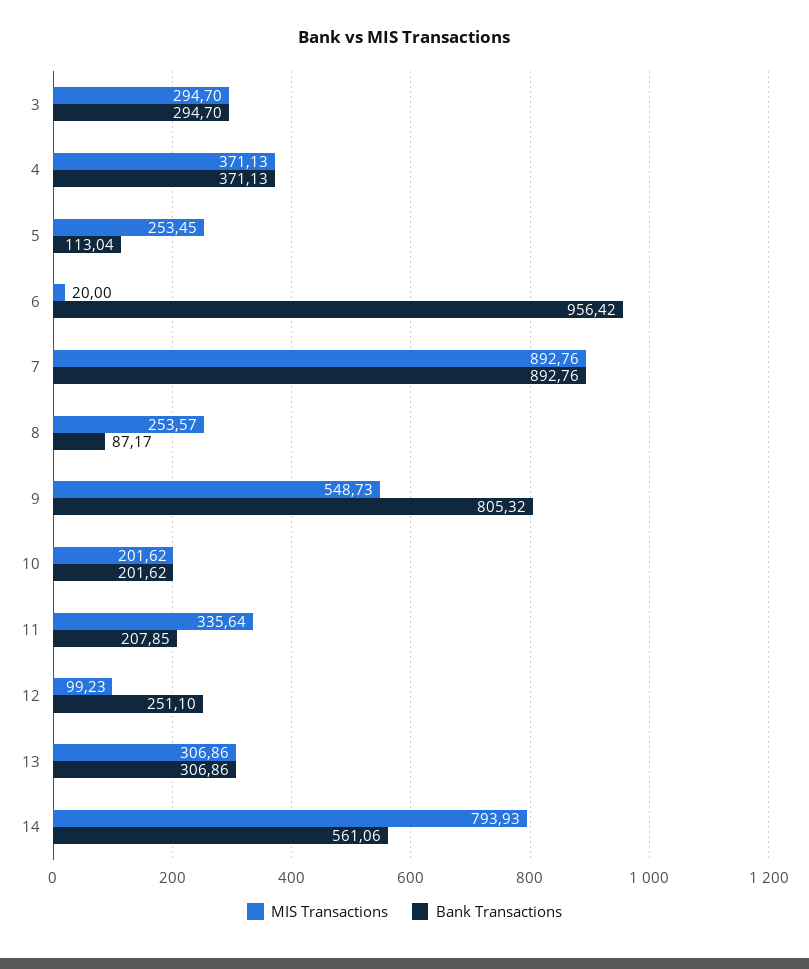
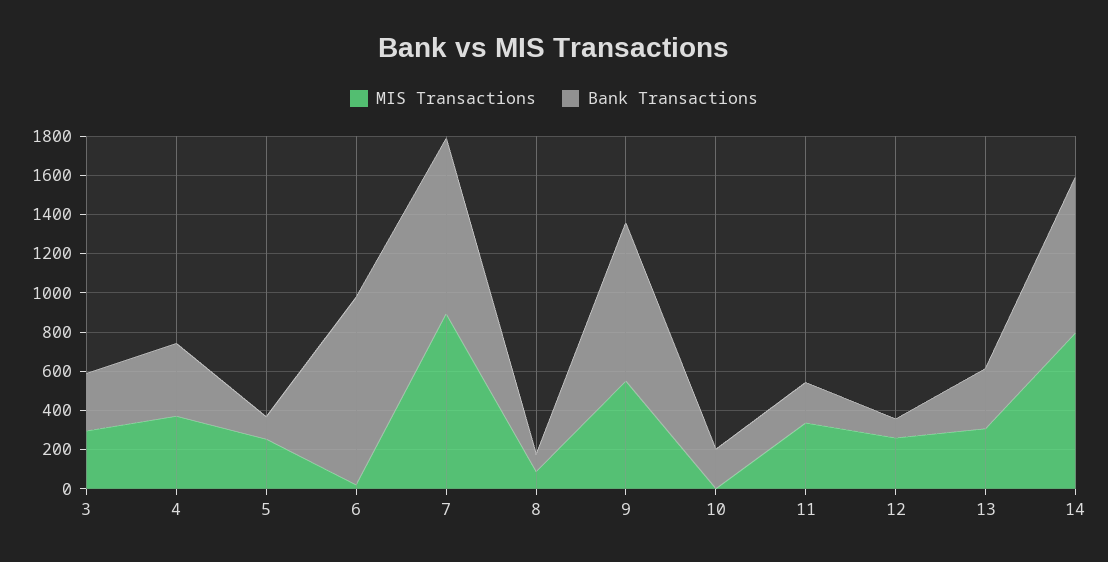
  {
    "MIS Transactions": {
      "3": 294.7,
      "4": 371.13,
      "5": 253.45,
      "6": 20,
      "7": 892.76,
-     "8": 253.57,
+     "8": 100,
      "9": 548.73,
-     "10": 201.62,
+     "10": 0,
      "11": 335.64,
-     "12": 99.23,
+     "12": 250,
      "13": 306.86,
      "14": 793.93
    },
    "Bank Transactions": {
      "3": 294.7,
      "4": 371.13,
      "5": 113.04,
      "6": 956.42,
      "7": 892.76,
      "8": 87.17,
      "9": 805.32,
      "10": 201.62,
      "11": 207.85,
-     "12": 251.1,
+     "12": 100,
      "13": 306.86,
-     "14": 561.06
+     "14": 800
    }
  }

